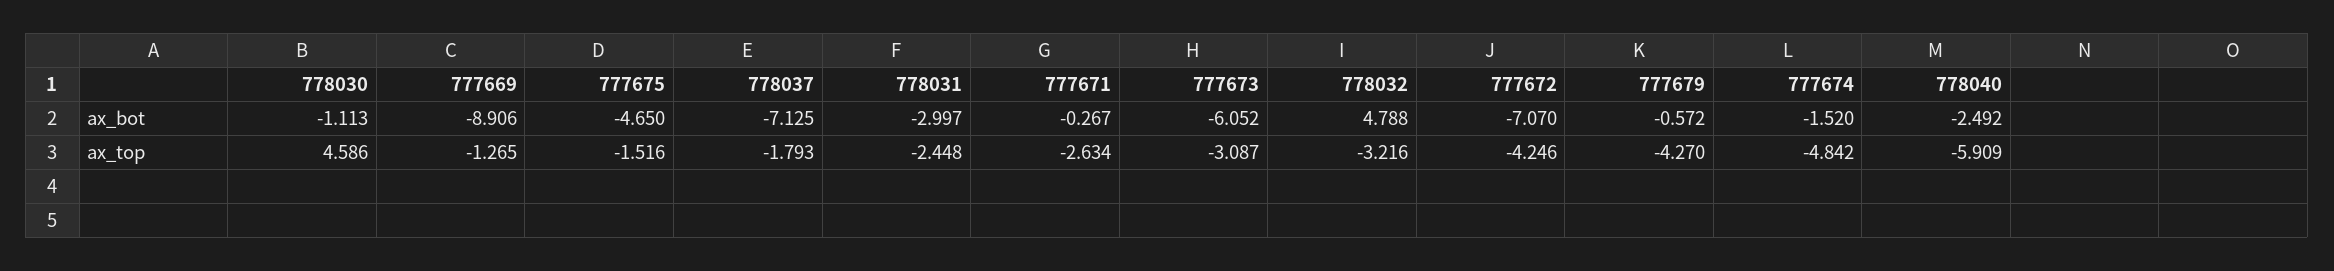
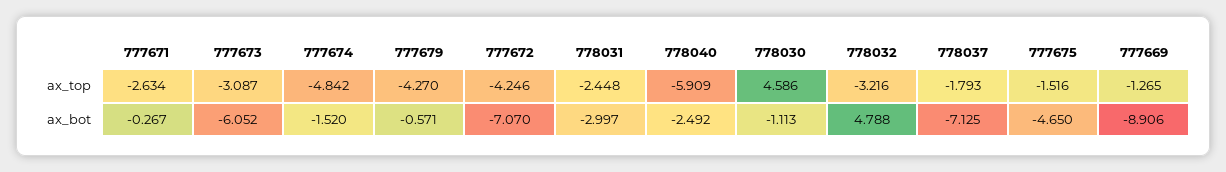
  {
    "778030": {
      "ax_bot": -1.113,
      "ax_top": 4.586
    },
    "777669": {
      "ax_bot": -8.906,
      "ax_top": -1.265
    },
    "777675": {
      "ax_bot": -4.65,
      "ax_top": -1.516
    },
    "778037": {
      "ax_bot": -7.125,
      "ax_top": -1.793
    },
    "778031": {
      "ax_bot": -2.997,
      "ax_top": -2.448
    },
    "777671": {
      "ax_bot": -0.267,
      "ax_top": -2.634
    },
    "777673": {
      "ax_bot": -6.052,
      "ax_top": -3.087
    },
    "778032": {
      "ax_bot": 4.788,
      "ax_top": -3.216
    },
    "777672": {
      "ax_bot": -7.07,
      "ax_top": -4.246
    },
    "777679": {
-     "ax_bot": -0.572,
+     "ax_bot": -0.571,
      "ax_top": -4.27
    },
    "777674": {
      "ax_bot": -1.52,
      "ax_top": -4.842
    },
    "778040": {
      "ax_bot": -2.492,
      "ax_top": -5.909
    }
  }

